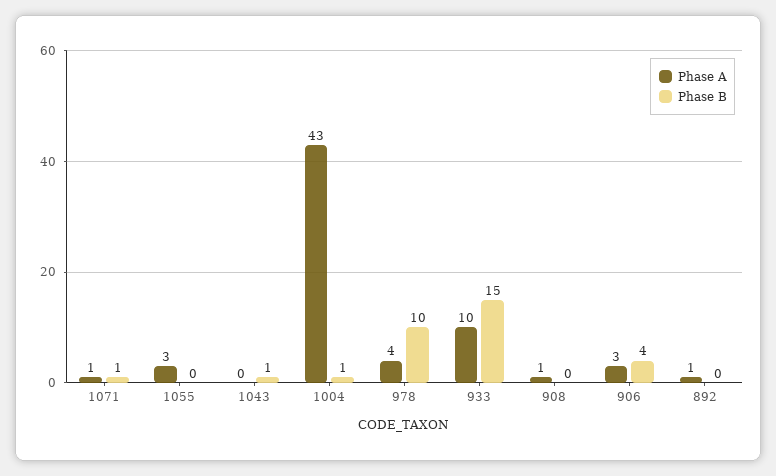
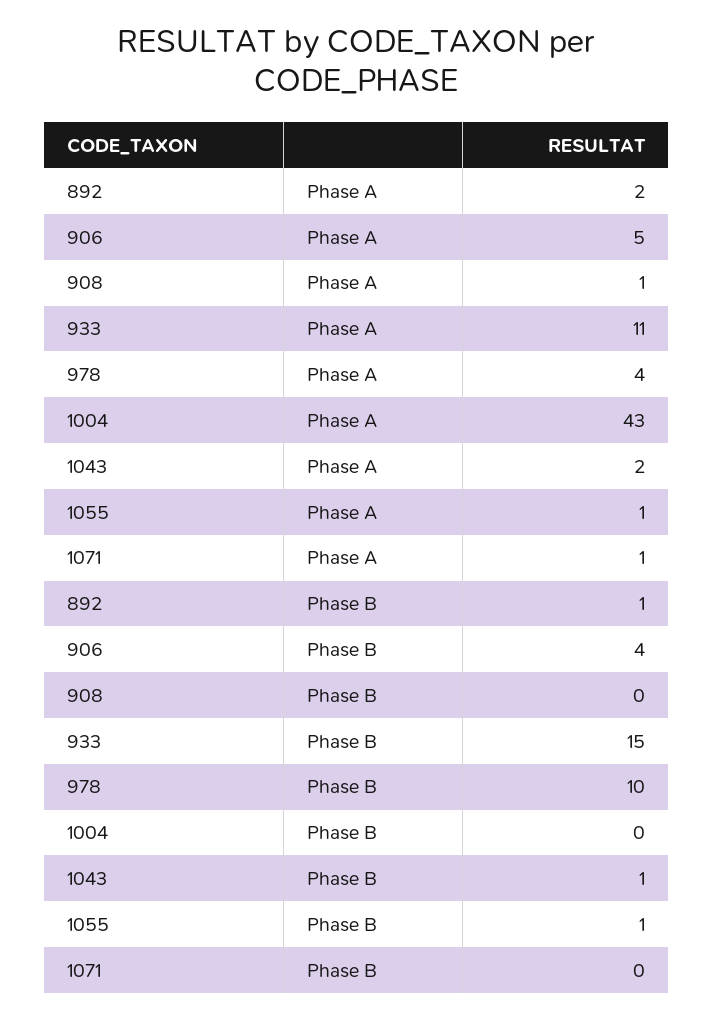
  {
    "Phase A": {
      "1071": 1,
-     "1055": 3,
+     "1055": 1,
-     "1043": 0,
+     "1043": 2,
      "1004": 43,
      "978": 4,
-     "933": 10,
+     "933": 11,
      "908": 1,
-     "906": 3,
+     "906": 5,
-     "892": 1
+     "892": 2
    },
    "Phase B": {
-     "1071": 1,
+     "1071": 0,
-     "1055": 0,
+     "1055": 1,
      "1043": 1,
-     "1004": 1,
+     "1004": 0,
      "978": 10,
      "933": 15,
      "908": 0,
      "906": 4,
-     "892": 0
+     "892": 1
    }
  }

